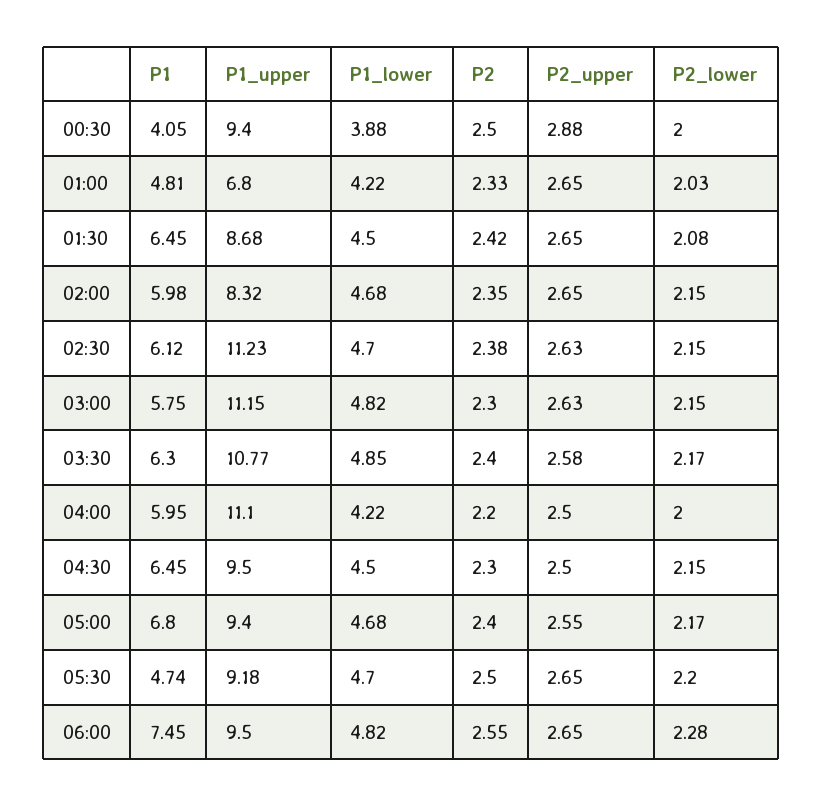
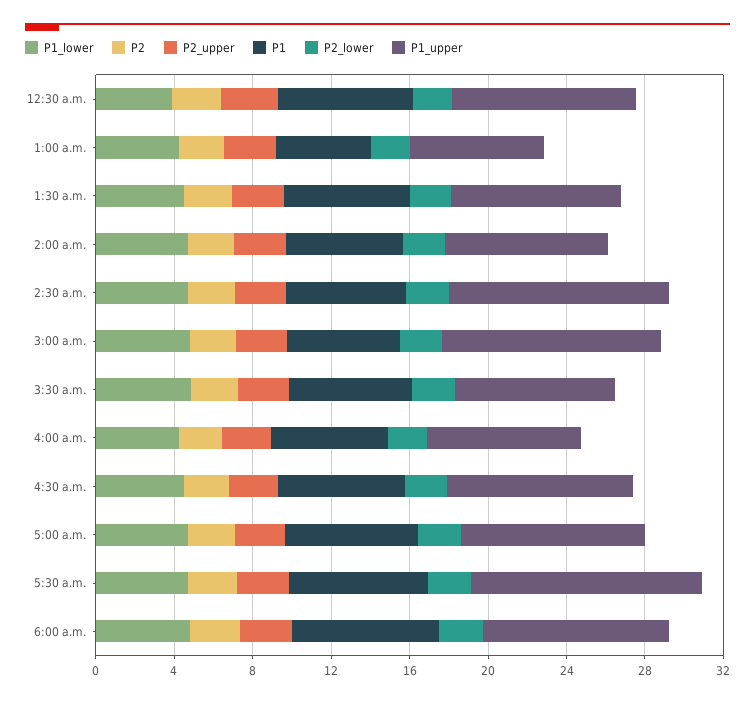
  {
    "P1": {
-     "00:30": 4.05,
+     "00:30": 7,
      "01:00": 4.81,
      "01:30": 6.45,
      "02:00": 5.98,
      "02:30": 6.12,
      "03:00": 5.75,
      "03:30": 6.3,
      "04:00": 5.95,
      "04:30": 6.45,
      "05:00": 6.8,
-     "05:30": 4.74,
+     "05:30": 7,
      "06:00": 7.45
    },
    "P1_upper": {
      "00:30": 9.4,
      "01:00": 6.8,
      "01:30": 8.68,
      "02:00": 8.32,
      "02:30": 11.23,
      "03:00": 11.15,
-     "03:30": 10.77,
+     "03:30": 8,
-     "04:00": 11.1,
+     "04:00": 8,
      "04:30": 9.5,
      "05:00": 9.4,
-     "05:30": 9.18,
+     "05:30": 12,
      "06:00": 9.5
    },
    "P1_lower": {
      "00:30": 3.88,
      "01:00": 4.22,
      "01:30": 4.5,
      "02:00": 4.68,
      "02:30": 4.7,
      "03:00": 4.82,
      "03:30": 4.85,
      "04:00": 4.22,
      "04:30": 4.5,
      "05:00": 4.68,
      "05:30": 4.7,
      "06:00": 4.82
    },
    "P2": {
      "00:30": 2.5,
      "01:00": 2.33,
      "01:30": 2.42,
      "02:00": 2.35,
      "02:30": 2.38,
      "03:00": 2.3,
      "03:30": 2.4,
      "04:00": 2.2,
      "04:30": 2.3,
      "05:00": 2.4,
      "05:30": 2.5,
      "06:00": 2.55
    },
    "P2_upper": {
      "00:30": 2.88,
      "01:00": 2.65,
      "01:30": 2.65,
      "02:00": 2.65,
      "02:30": 2.63,
      "03:00": 2.63,
      "03:30": 2.58,
      "04:00": 2.5,
      "04:30": 2.5,
      "05:00": 2.55,
      "05:30": 2.65,
      "06:00": 2.65
    },
    "P2_lower": {
      "00:30": 2,
      "01:00": 2.03,
      "01:30": 2.08,
      "02:00": 2.15,
      "02:30": 2.15,
      "03:00": 2.15,
      "03:30": 2.17,
      "04:00": 2,
      "04:30": 2.15,
      "05:00": 2.17,
      "05:30": 2.2,
      "06:00": 2.28
    }
  }

